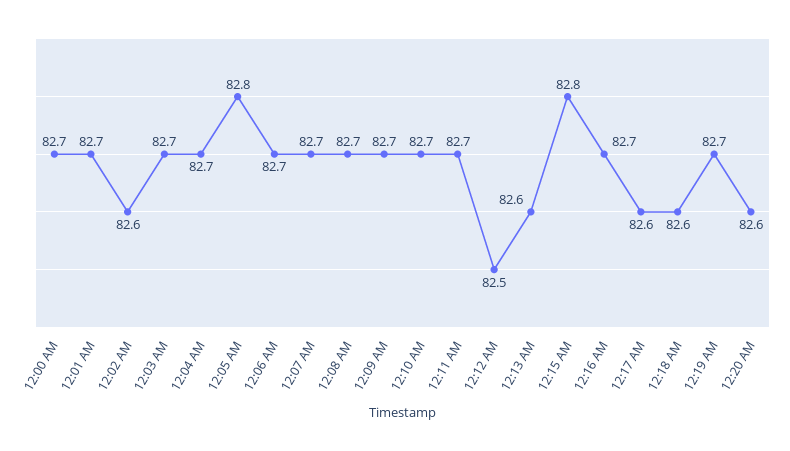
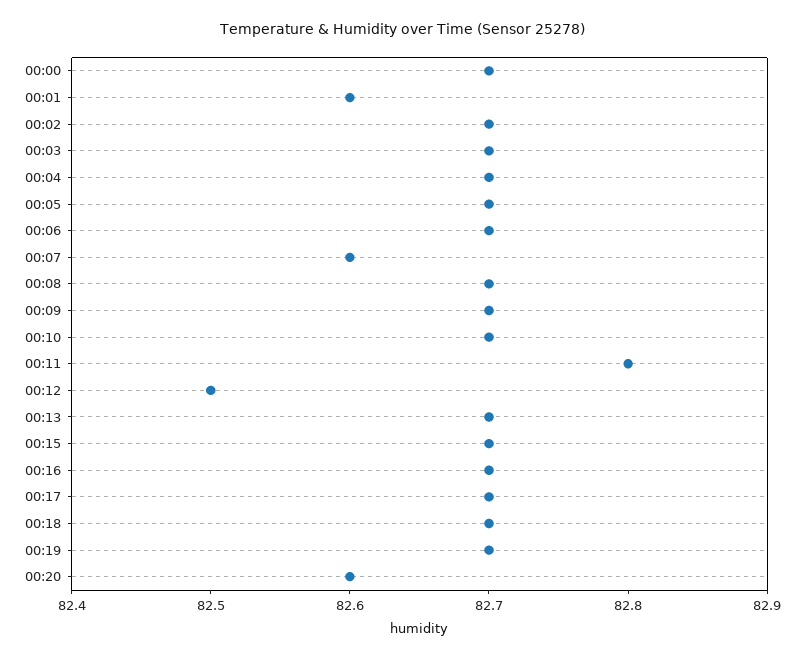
  {
    "12:00 AM": 82.7,
-   "12:01 AM": 82.7,
+   "12:01 AM": 82.6,
-   "12:02 AM": 82.6,
+   "12:02 AM": 82.7,
    "12:03 AM": 82.7,
    "12:04 AM": 82.7,
-   "12:05 AM": 82.8,
+   "12:05 AM": 82.7,
    "12:06 AM": 82.7,
-   "12:07 AM": 82.7,
+   "12:07 AM": 82.6,
    "12:08 AM": 82.7,
    "12:09 AM": 82.7,
    "12:10 AM": 82.7,
-   "12:11 AM": 82.7,
+   "12:11 AM": 82.8,
    "12:12 AM": 82.5,
-   "12:13 AM": 82.6,
+   "12:13 AM": 82.7,
-   "12:15 AM": 82.8,
+   "12:15 AM": 82.7,
    "12:16 AM": 82.7,
-   "12:17 AM": 82.6,
+   "12:17 AM": 82.7,
-   "12:18 AM": 82.6,
+   "12:18 AM": 82.7,
    "12:19 AM": 82.7,
    "12:20 AM": 82.6
  }

